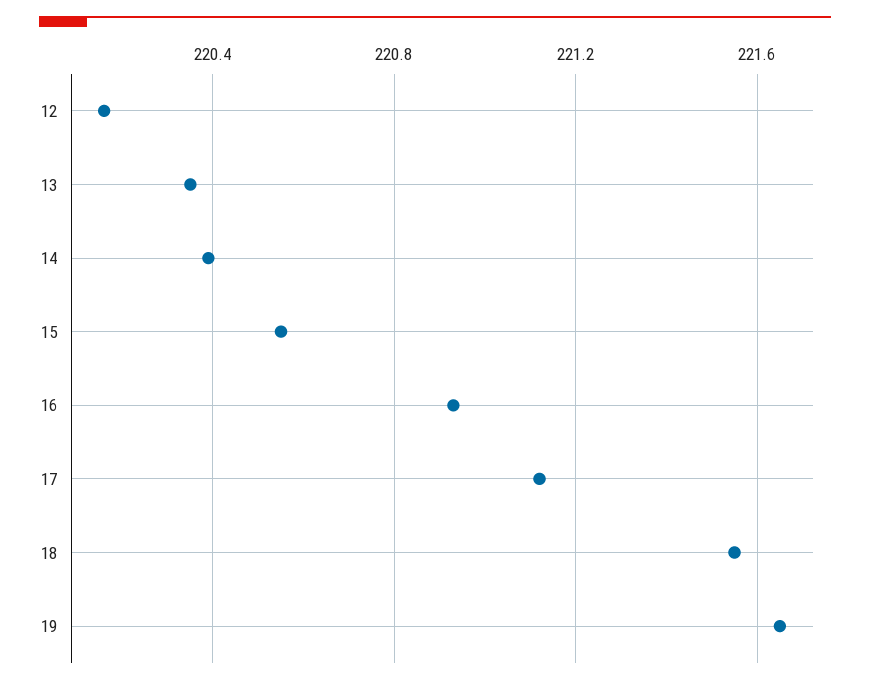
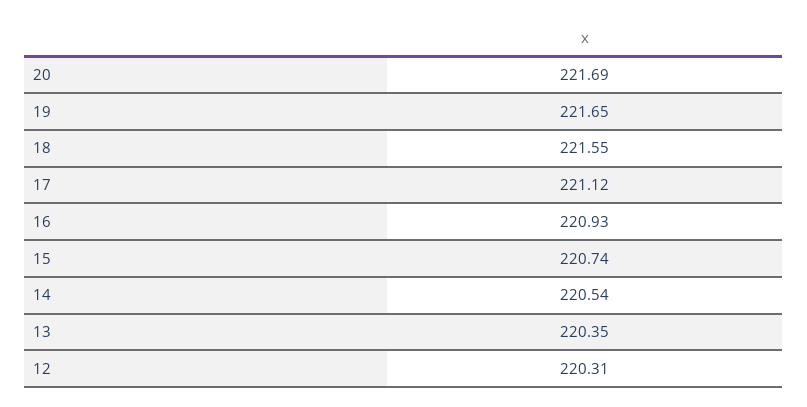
  {
-   "12": 220.15,
+   "12": 220.31,
    "13": 220.35,
-   "14": 220.4,
+   "14": 220.54,
-   "15": 220.55,
+   "15": 220.74,
    "16": 220.93,
    "17": 221.12,
    "18": 221.55,
-   "19": 221.65
+   "19": 221.65,
+   "20": 221.69
  }

